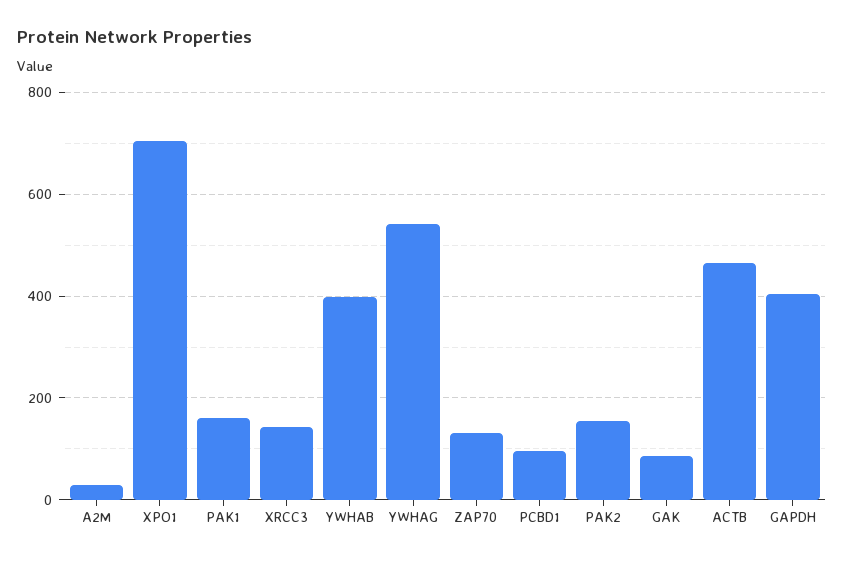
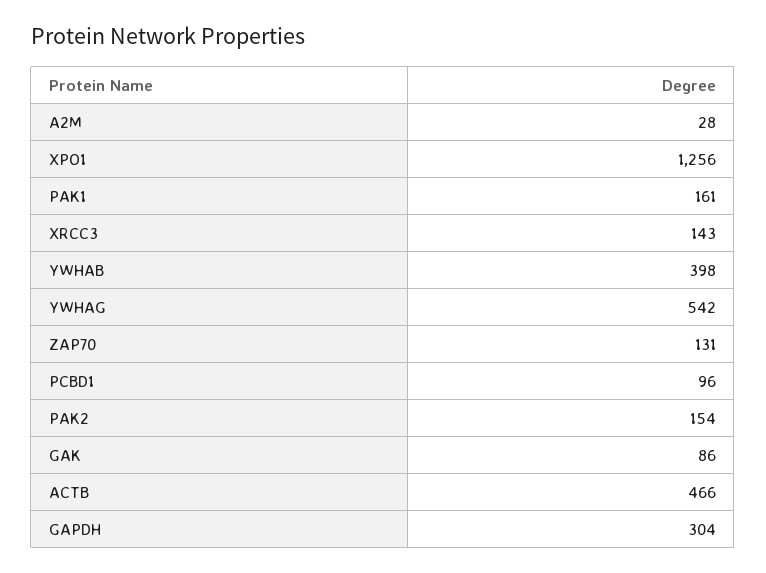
  {
    "A2M": 28,
-   "XPO1": 700,
+   "XPO1": 1256,
    "PAK1": 161,
    "XRCC3": 143,
    "YWHAB": 398,
    "YWHAG": 542,
    "ZAP70": 131,
    "PCBD1": 96,
    "PAK2": 154,
    "GAK": 86,
    "ACTB": 466,
-   "GAPDH": 400
+   "GAPDH": 304
  }

